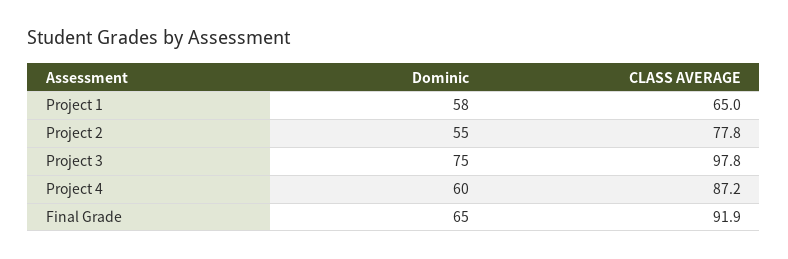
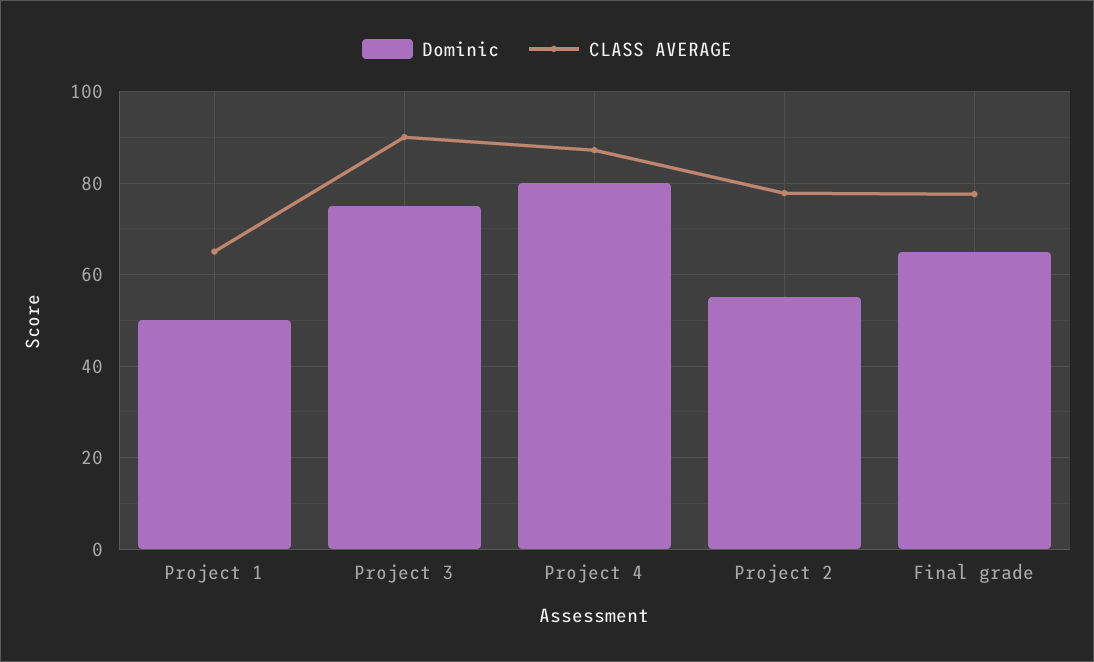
  {
    "Dominic": {
-     "Project 1": 58,
+     "Project 1": 50,
      "Project 2": 55,
      "Project 3": 75,
-     "Project 4": 60,
+     "Project 4": 80,
      "Final Grade": 65
    },
    "CLASS AVERAGE": {
      "Project 1": 65,
      "Project 2": 77.8,
-     "Project 3": 97.8,
+     "Project 3": 90,
      "Project 4": 87.2,
-     "Final Grade": 91.9
+     "Final Grade": 78
    }
  }

